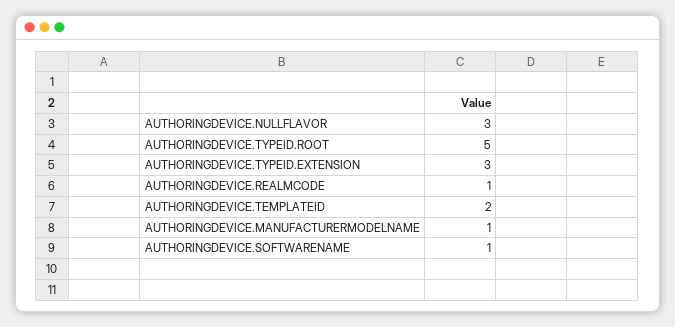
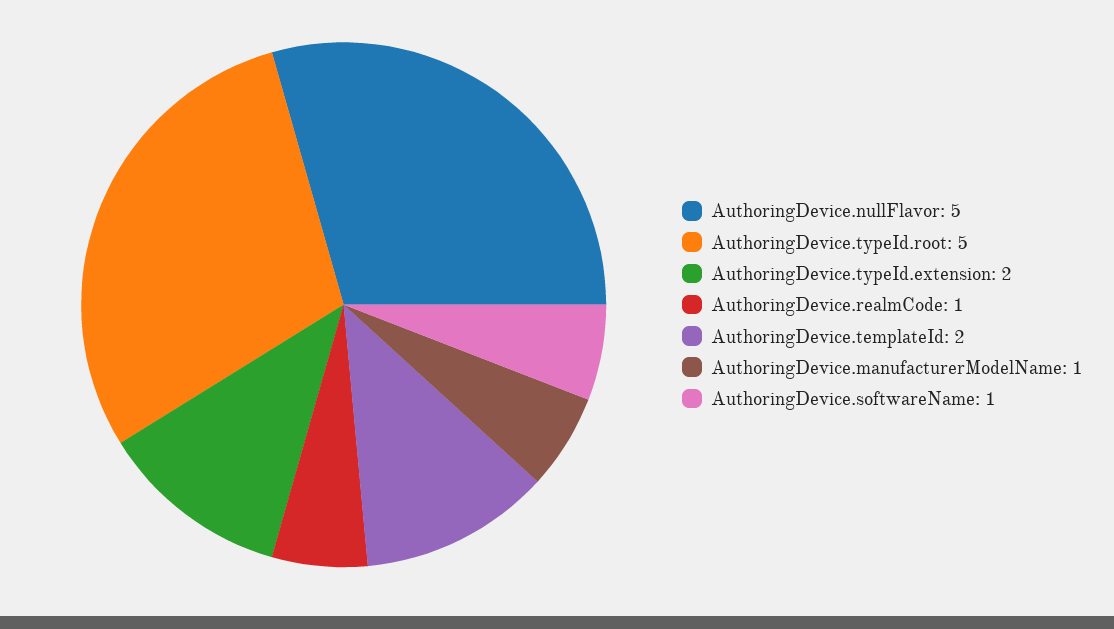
  {
-   "AUTHORINGDEVICE.NULLFLAVOR": 3,
+   "AUTHORINGDEVICE.NULLFLAVOR": 5,
    "AUTHORINGDEVICE.TYPEID.ROOT": 5,
-   "AUTHORINGDEVICE.TYPEID.EXTENSION": 3,
+   "AUTHORINGDEVICE.TYPEID.EXTENSION": 2,
    "AUTHORINGDEVICE.REALMCODE": 1,
    "AUTHORINGDEVICE.TEMPLATEID": 2,
    "AUTHORINGDEVICE.MANUFACTURERMODELNAME": 1,
    "AUTHORINGDEVICE.SOFTWARENAME": 1
  }

